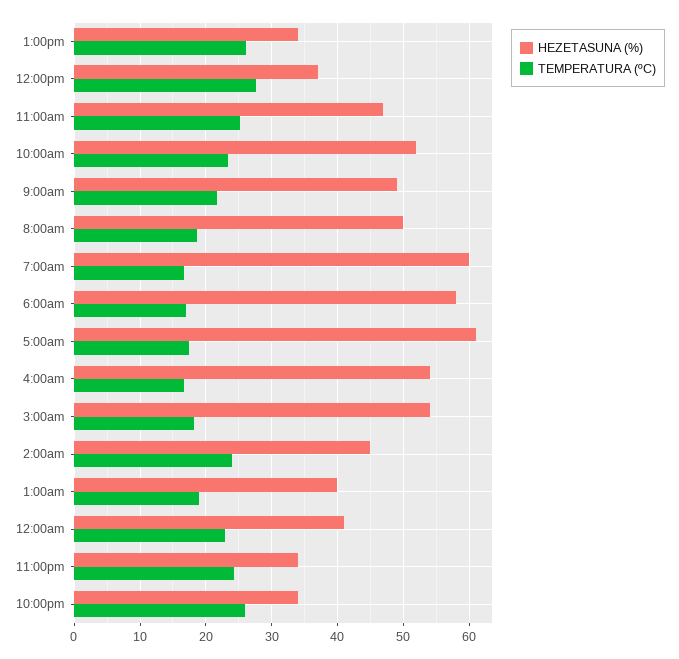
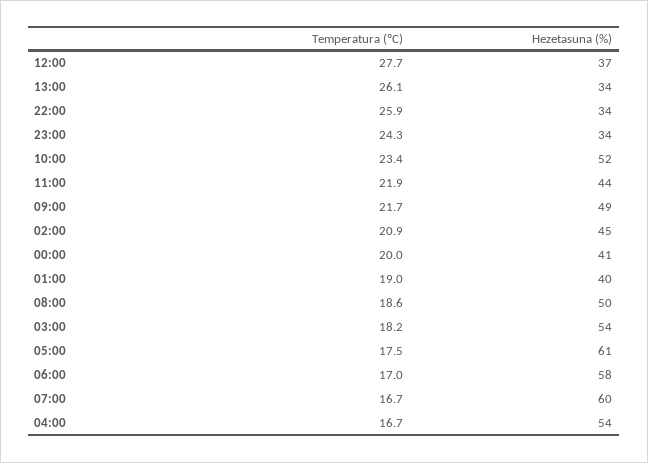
  {
    "HEZETASUNA (%)": {
      "1:00pm": 34,
      "12:00pm": 37,
-     "11:00am": 47,
+     "11:00am": 44,
      "10:00am": 52,
      "9:00am": 49,
      "8:00am": 50,
      "7:00am": 60,
      "6:00am": 58,
      "5:00am": 61,
      "4:00am": 54,
      "3:00am": 54,
      "2:00am": 45,
      "1:00am": 40,
      "12:00am": 41,
      "11:00pm": 34,
      "10:00pm": 34
    },
    "TEMPERATURA (ºC)": {
      "1:00pm": 26.1,
      "12:00pm": 27.7,
-     "11:00am": 25,
+     "11:00am": 21.9,
      "10:00am": 23.4,
      "9:00am": 21.7,
      "8:00am": 18.6,
      "7:00am": 16.7,
      "6:00am": 17,
      "5:00am": 17.5,
      "4:00am": 16.7,
      "3:00am": 18.2,
-     "2:00am": 24,
+     "2:00am": 20.9,
      "1:00am": 19,
-     "12:00am": 23,
+     "12:00am": 20,
      "11:00pm": 24.3,
      "10:00pm": 25.9
    }
  }

